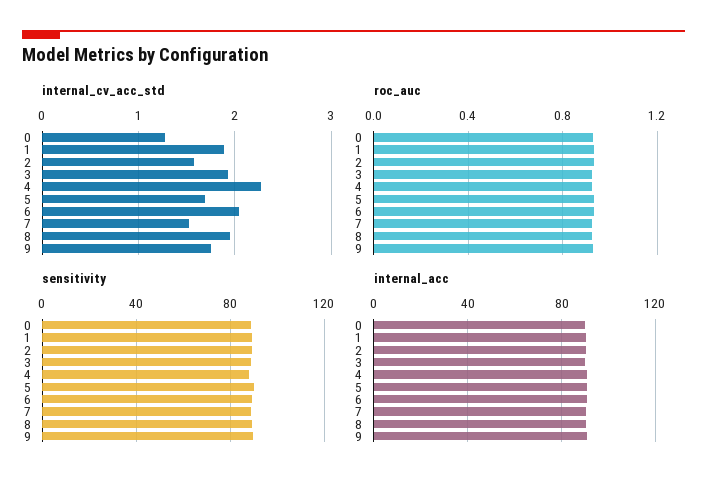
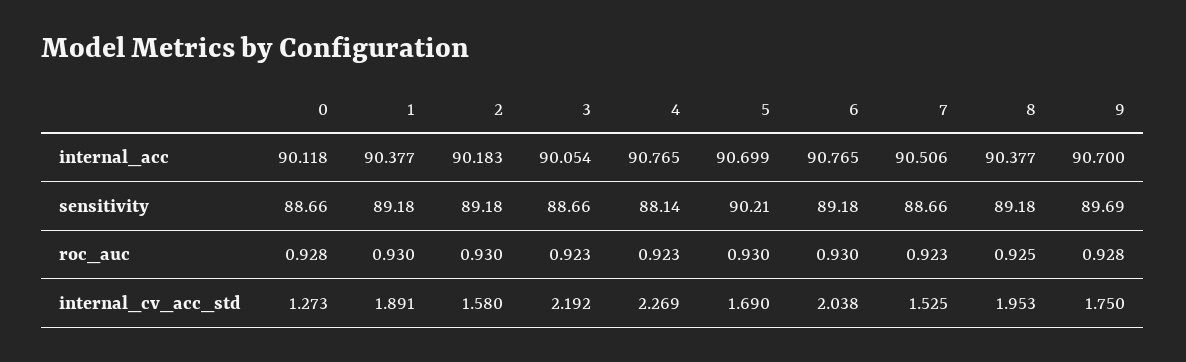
  {
    "internal_cv_acc_std": {
      "0": 1.273,
      "1": 1.891,
      "2": 1.58,
-     "3": 1.9,
+     "3": 2.192,
      "4": 2.269,
      "5": 1.69,
      "6": 2.038,
      "7": 1.525,
      "8": 1.953,
      "9": 1.75
    },
    "roc_auc": {
      "0": 0.928,
      "1": 0.93,
      "2": 0.93,
      "3": 0.923,
      "4": 0.923,
      "5": 0.93,
      "6": 0.93,
      "7": 0.923,
      "8": 0.925,
      "9": 0.928
    },
    "sensitivity": {
      "0": 88.66,
      "1": 89.18,
      "2": 89.18,
      "3": 88.66,
      "4": 88.14,
      "5": 90.21,
      "6": 89.18,
      "7": 88.66,
      "8": 89.18,
      "9": 89.69
    },
    "internal_acc": {
      "0": 90.118,
      "1": 90.377,
      "2": 90.183,
      "3": 90.054,
      "4": 90.765,
      "5": 90.699,
      "6": 90.765,
      "7": 90.506,
      "8": 90.377,
      "9": 90.7
    }
  }

